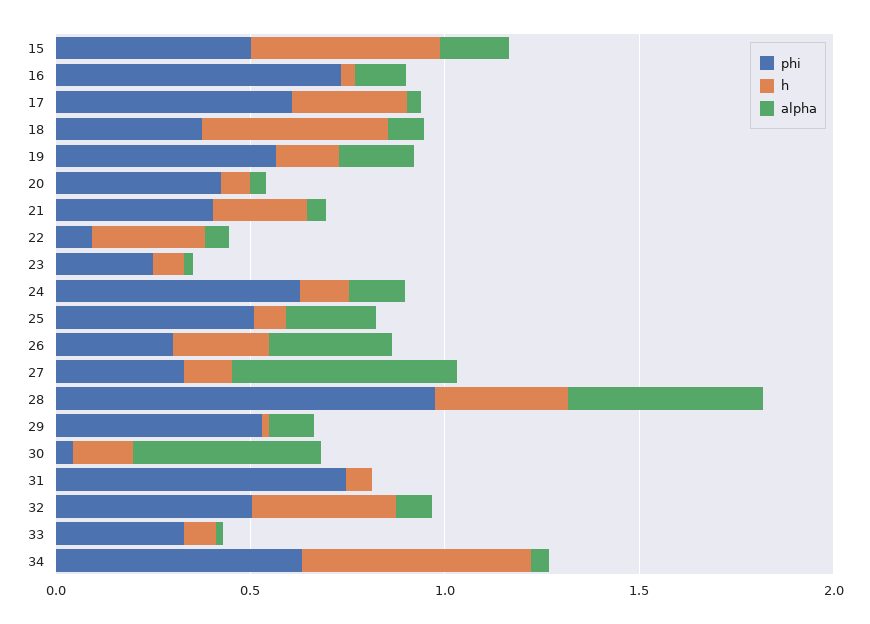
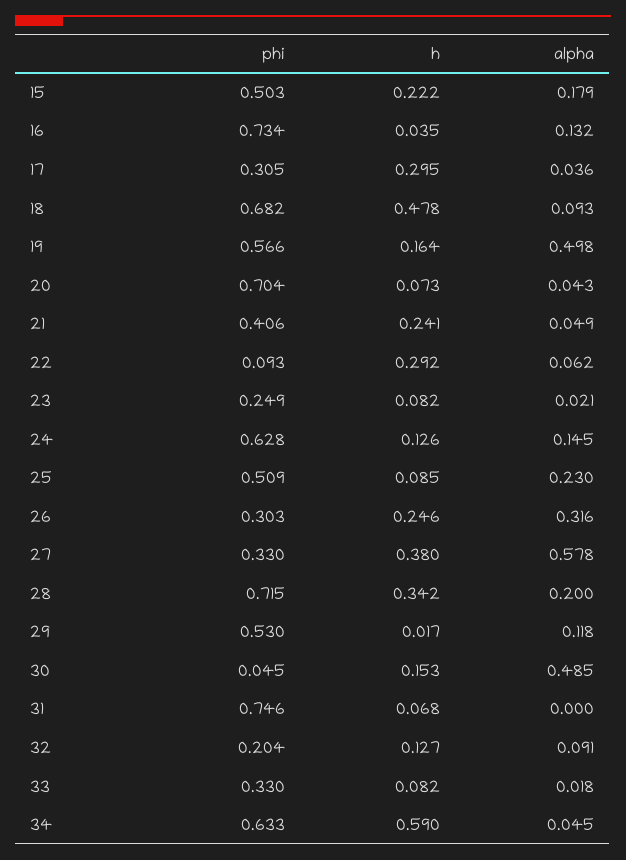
  {
    "phi": {
      "15": 0.503,
      "16": 0.734,
-     "17": 0.6,
+     "17": 0.305,
-     "18": 0.4,
+     "18": 0.682,
      "19": 0.566,
-     "20": 0.4,
+     "20": 0.704,
      "21": 0.406,
      "22": 0.093,
      "23": 0.249,
      "24": 0.628,
      "25": 0.509,
      "26": 0.303,
      "27": 0.33,
-     "28": 1,
+     "28": 0.715,
      "29": 0.53,
      "30": 0.045,
      "31": 0.746,
-     "32": 0.5,
+     "32": 0.204,
      "33": 0.33,
      "34": 0.633
    },
    "h": {
-     "15": 0.5,
+     "15": 0.222,
      "16": 0.035,
      "17": 0.295,
      "18": 0.478,
      "19": 0.164,
      "20": 0.073,
      "21": 0.241,
      "22": 0.292,
      "23": 0.082,
      "24": 0.126,
      "25": 0.085,
      "26": 0.246,
-     "27": 0.1,
+     "27": 0.38,
      "28": 0.342,
      "29": 0.017,
      "30": 0.153,
      "31": 0.068,
-     "32": 0.4,
+     "32": 0.127,
      "33": 0.082,
      "34": 0.59
    },
    "alpha": {
      "15": 0.179,
      "16": 0.132,
      "17": 0.036,
      "18": 0.093,
-     "19": 0.2,
+     "19": 0.498,
      "20": 0.043,
      "21": 0.049,
      "22": 0.062,
      "23": 0.021,
      "24": 0.145,
      "25": 0.23,
      "26": 0.316,
      "27": 0.578,
-     "28": 0.5,
+     "28": 0.2,
      "29": 0.118,
      "30": 0.485,
      "31": 0,
      "32": 0.091,
      "33": 0.018,
      "34": 0.045
    }
  }

